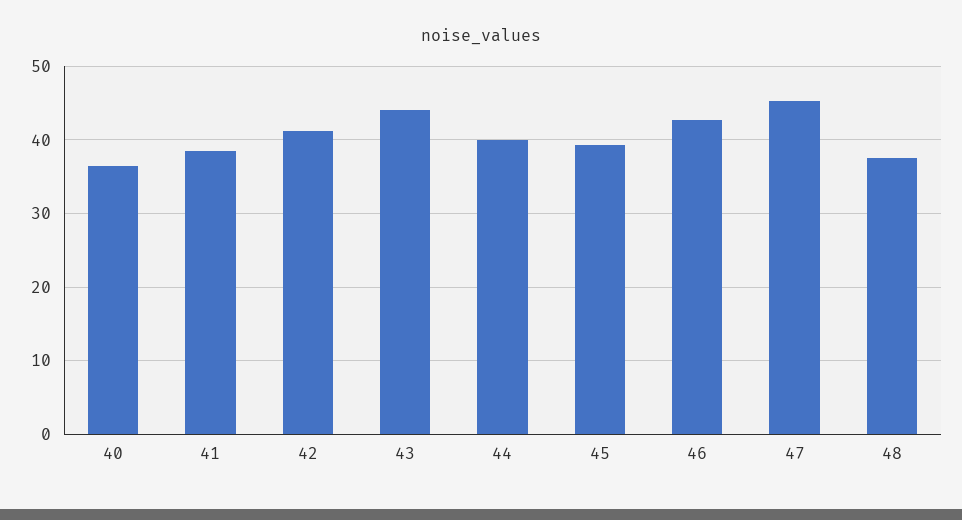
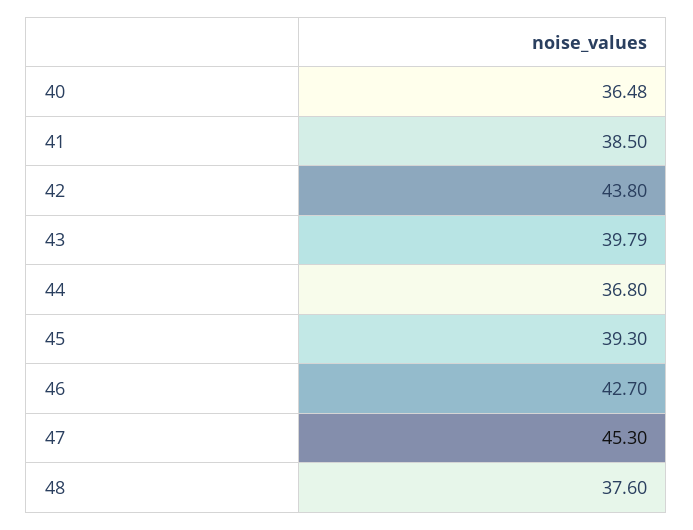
  {
    "40": 36.48,
    "41": 38.5,
-   "42": 41,
+   "42": 43.8,
-   "43": 44,
+   "43": 39.79,
-   "44": 40,
+   "44": 36.8,
    "45": 39.3,
    "46": 42.7,
    "47": 45.3,
    "48": 37.6
  }

